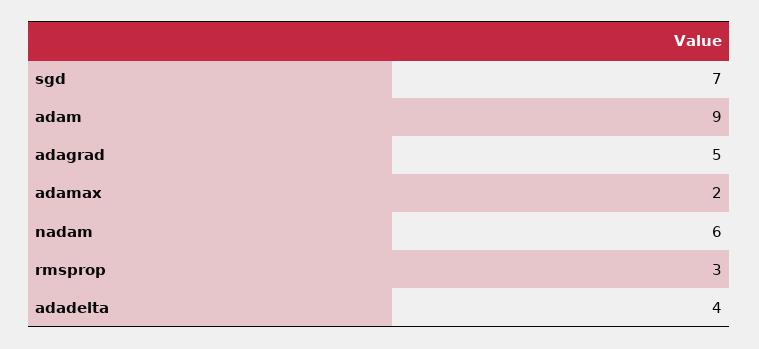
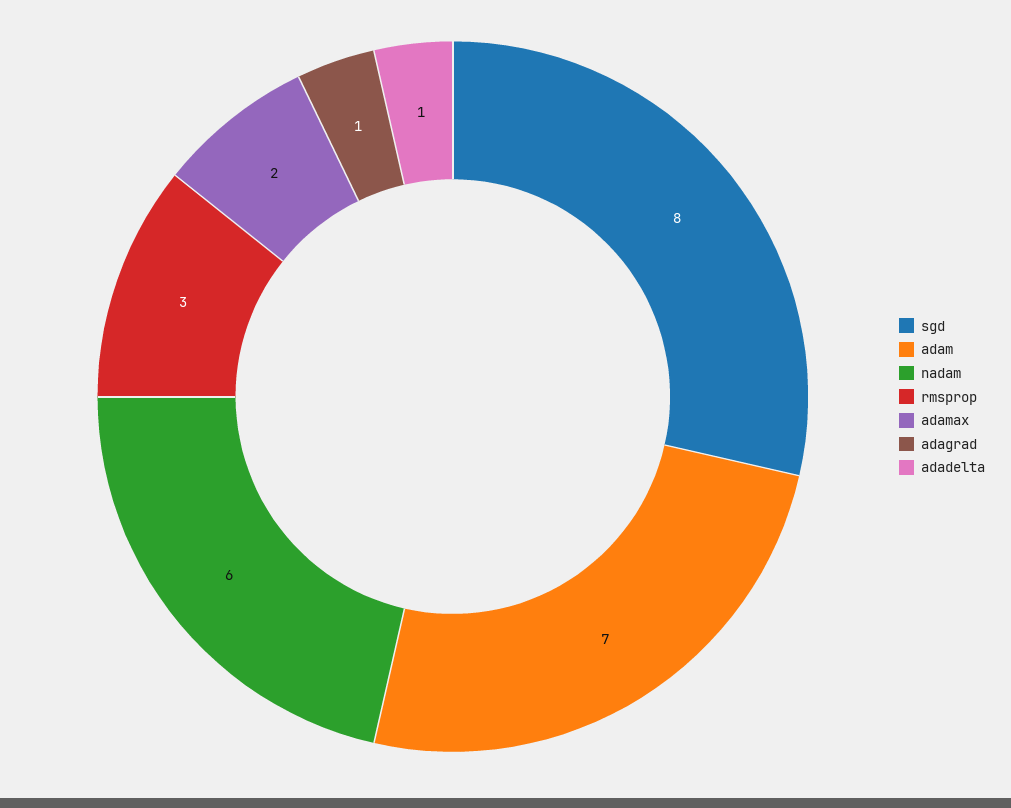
  {
-   "sgd": 7,
+   "sgd": 8,
-   "adam": 9,
+   "adam": 7,
-   "adagrad": 5,
+   "adagrad": 1,
    "adamax": 2,
    "nadam": 6,
    "rmsprop": 3,
-   "adadelta": 4
+   "adadelta": 1
  }

